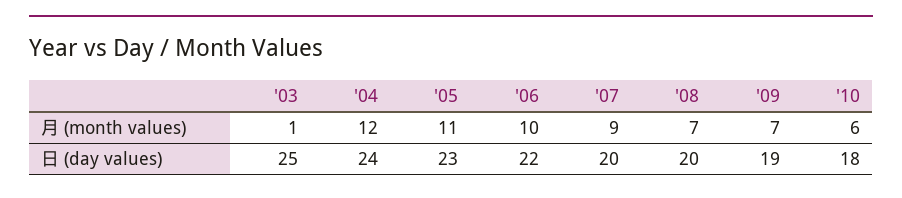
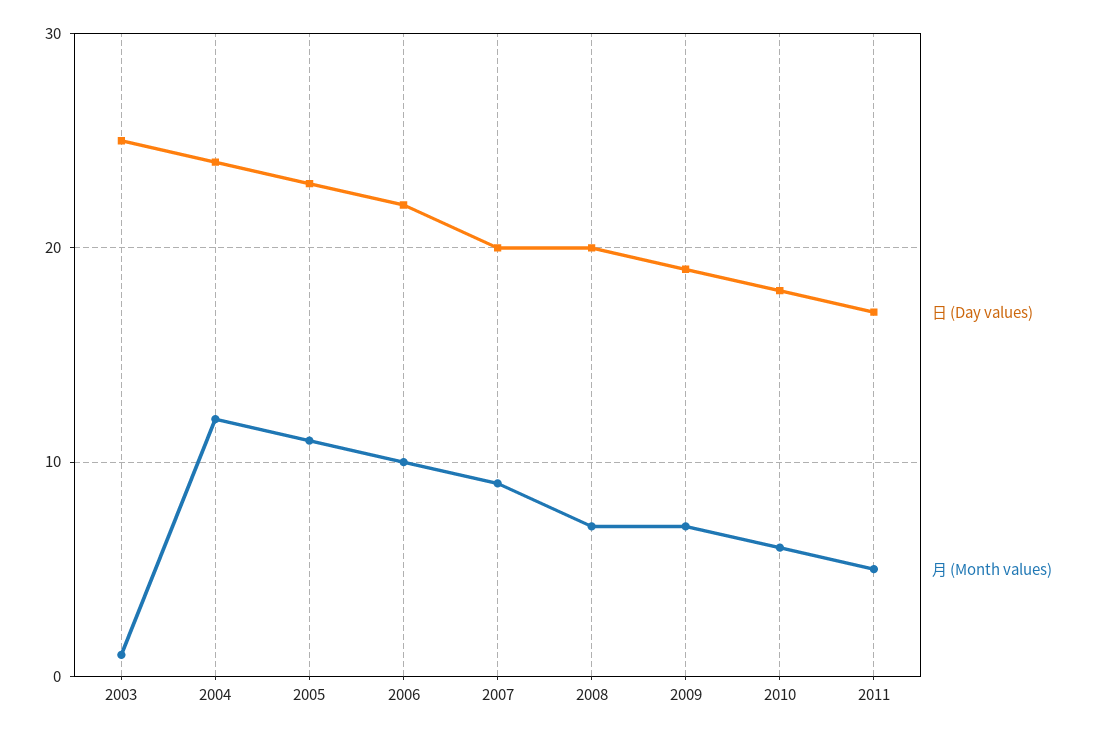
  {
    "月 (month values)": {
      "'03": 1,
      "'04": 12,
      "'05": 11,
      "'06": 10,
      "'07": 9,
      "'08": 7,
      "'09": 7,
-     "'10": 6
+     "'10": 6,
+     "2011": 5
    },
    "日 (day values)": {
      "'03": 25,
      "'04": 24,
      "'05": 23,
      "'06": 22,
      "'07": 20,
      "'08": 20,
      "'09": 19,
-     "'10": 18
+     "'10": 18,
+     "2011": 17
    }
  }

